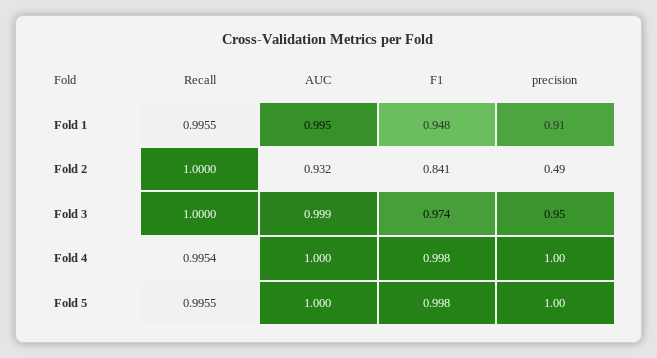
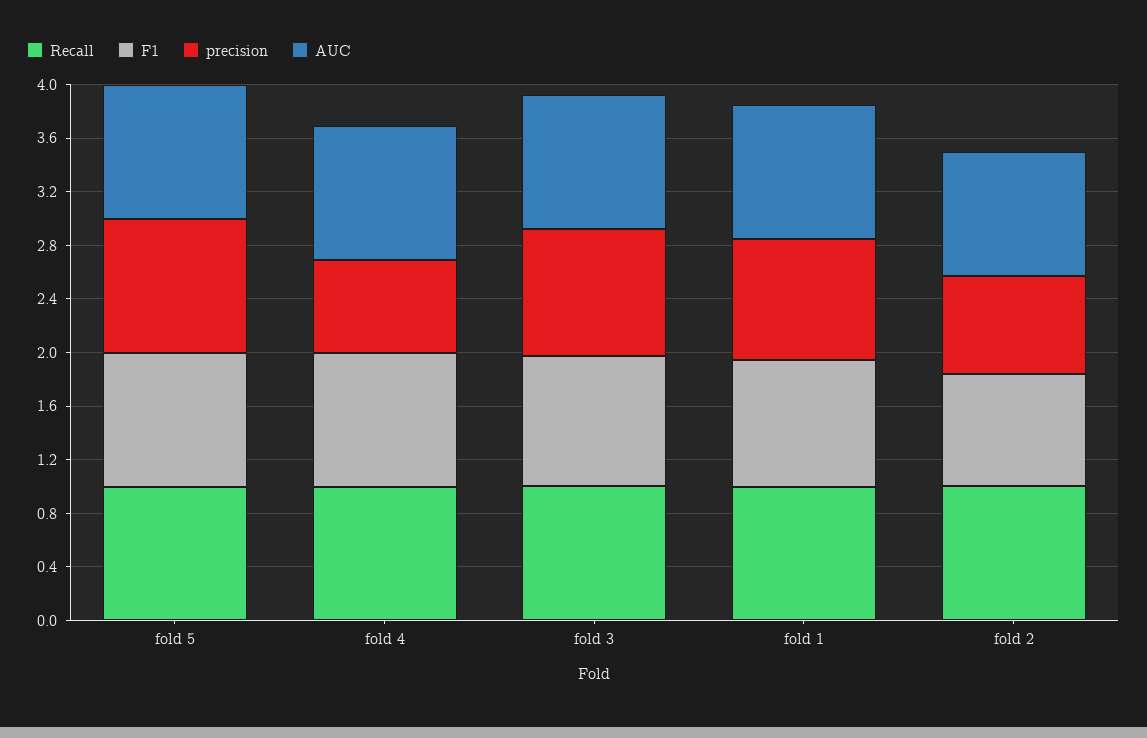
  {
    "Recall": {
      "Fold 1": 0.9955,
      "Fold 2": 1,
      "Fold 3": 1,
      "Fold 4": 0.9954,
      "Fold 5": 0.9955
    },
    "AUC": {
      "Fold 1": 0.995,
      "Fold 2": 0.932,
      "Fold 3": 0.999,
      "Fold 4": 1,
      "Fold 5": 1
    },
    "F1": {
      "Fold 1": 0.948,
      "Fold 2": 0.841,
      "Fold 3": 0.974,
      "Fold 4": 0.998,
      "Fold 5": 0.998
    },
    "precision": {
      "Fold 1": 0.91,
-     "Fold 2": 0.49,
+     "Fold 2": 0.7,
      "Fold 3": 0.95,
-     "Fold 4": 1,
+     "Fold 4": 0.7,
      "Fold 5": 1
    }
  }

